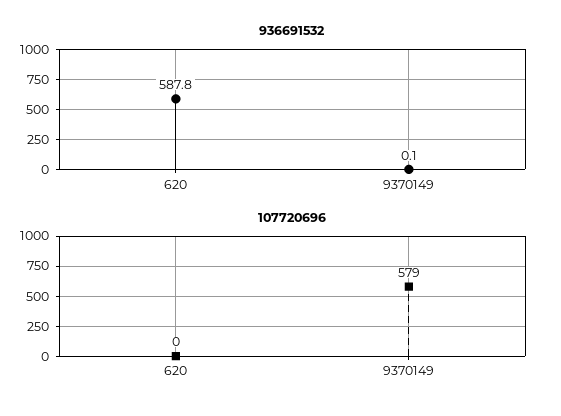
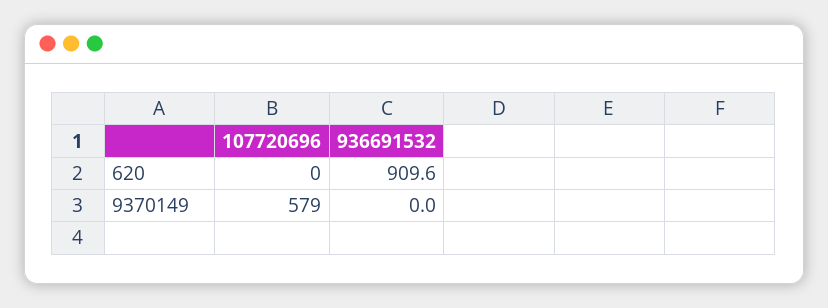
  {
    "936691532": {
-     "620": 587.8,
+     "620": 909.6,
-     "9370149": 0.1
+     "9370149": 0
    },
    "107720696": {
      "620": 0,
      "9370149": 579
    }
  }

